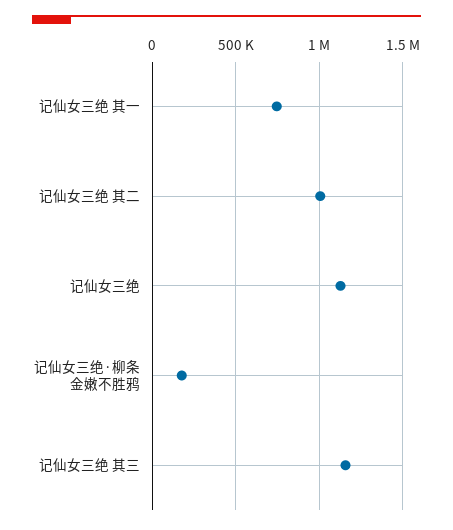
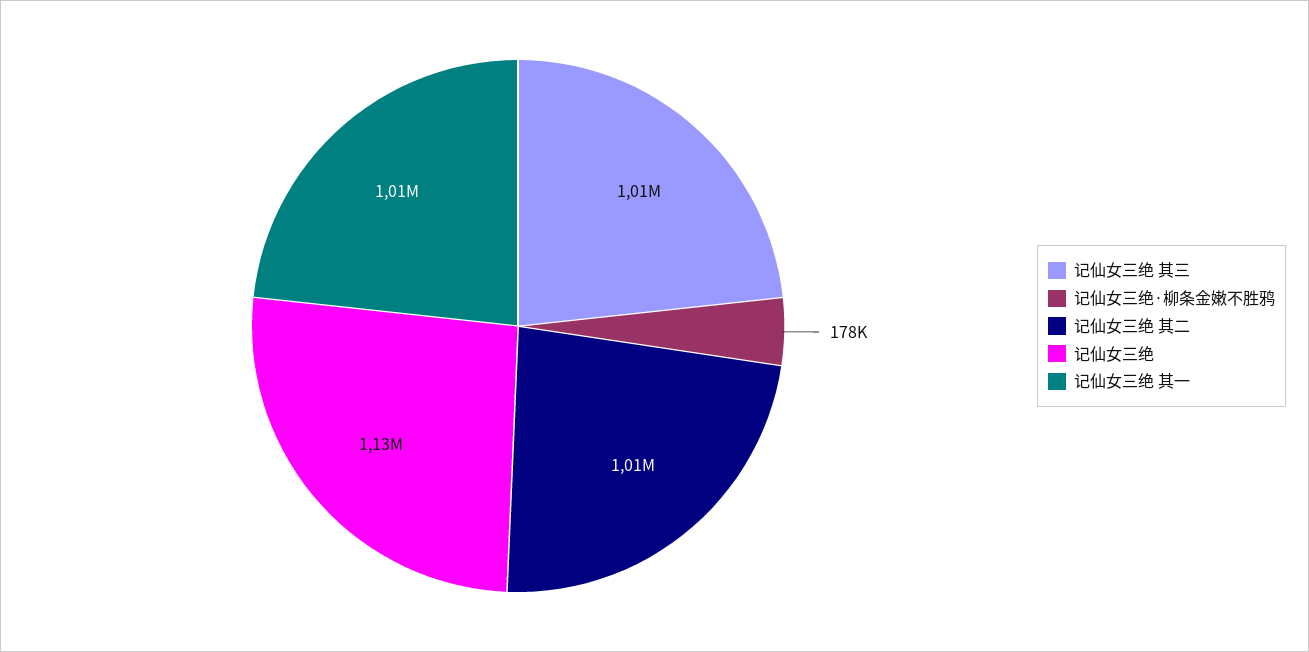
  {
-   "记仙女三绝 其一": 750000,
+   "记仙女三绝 其一": 1010000,
    "记仙女三绝 其二": 1010000,
    "记仙女三绝": 1130000,
    "记仙女三绝·柳条金嫩不胜鸦": 178000,
-   "记仙女三绝 其三": 1150000
+   "记仙女三绝 其三": 1010000
  }

